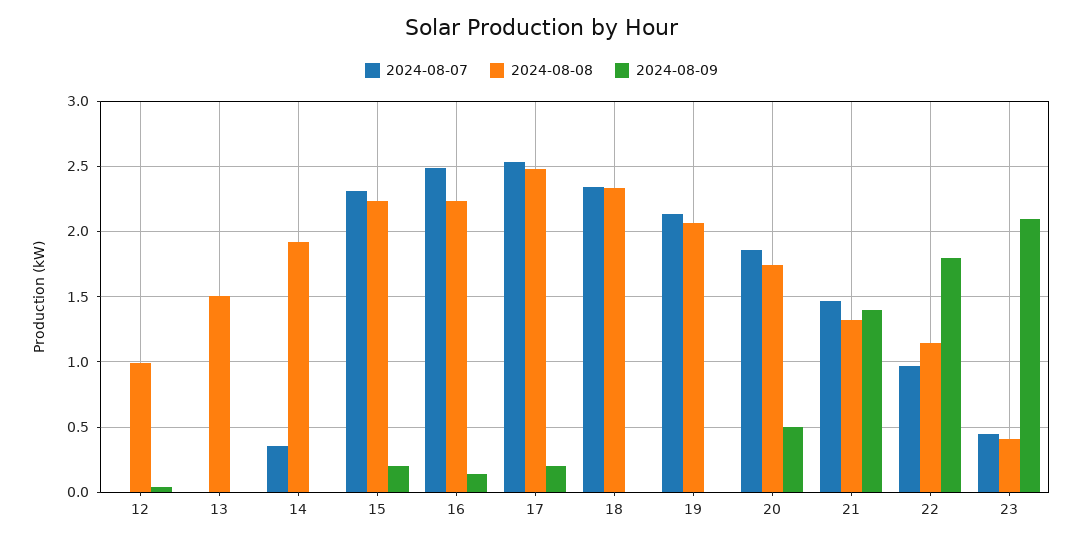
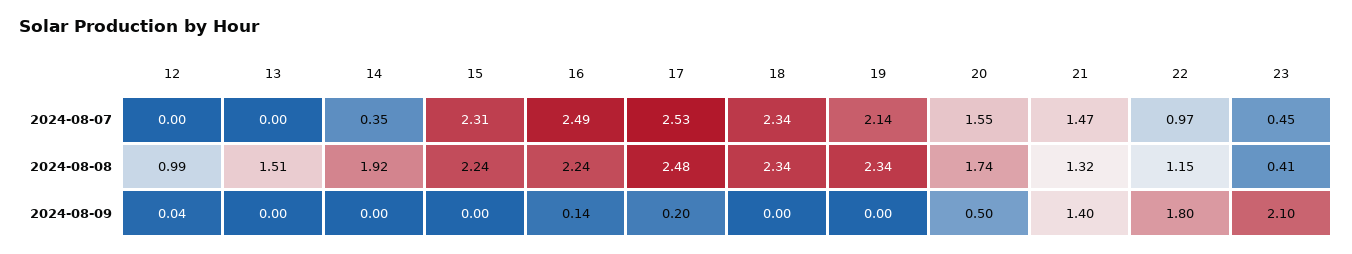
  {
    "2024-08-07": {
      "12": 0,
      "13": 0,
      "14": 0.35,
      "15": 2.31,
      "16": 2.49,
      "17": 2.53,
      "18": 2.34,
      "19": 2.14,
-     "20": 1.85,
+     "20": 1.55,
      "21": 1.47,
      "22": 0.97,
      "23": 0.45
    },
    "2024-08-08": {
      "12": 0.99,
      "13": 1.51,
      "14": 1.92,
      "15": 2.24,
      "16": 2.24,
      "17": 2.48,
      "18": 2.34,
-     "19": 2.05,
+     "19": 2.34,
      "20": 1.74,
      "21": 1.32,
      "22": 1.15,
      "23": 0.41
    },
    "2024-08-09": {
      "12": 0.04,
      "13": 0,
      "14": 0,
-     "15": 0.2,
+     "15": 0,
      "16": 0.14,
      "17": 0.2,
      "18": 0,
      "19": 0,
      "20": 0.5,
      "21": 1.4,
      "22": 1.8,
      "23": 2.1
    }
  }

